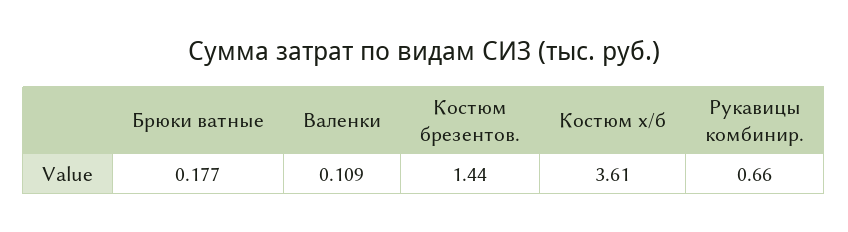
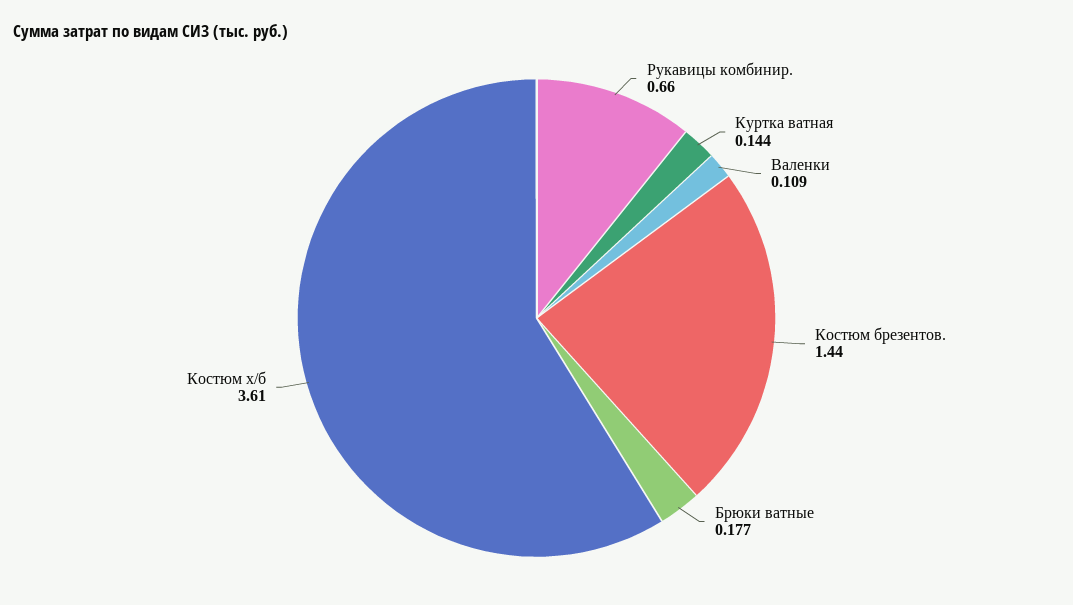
  {
    "Брюки ватные": 0.177,
    "Валенки": 0.109,
    "Костюм брезентов.": 1.44,
    "Костюм х/б": 3.61,
-   "Рукавицы комбинир.": 0.66
+   "Рукавицы комбинир.": 0.66,
+   "Куртка ватная": 0.144
  }

